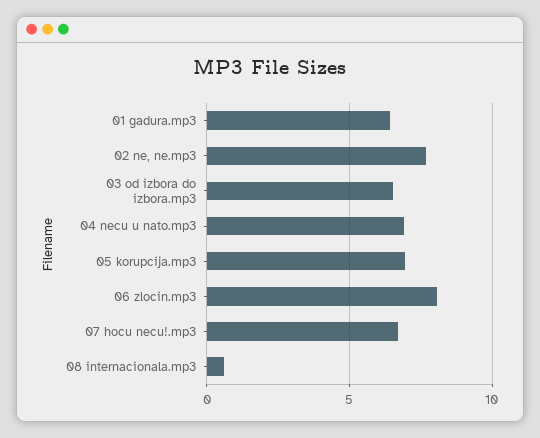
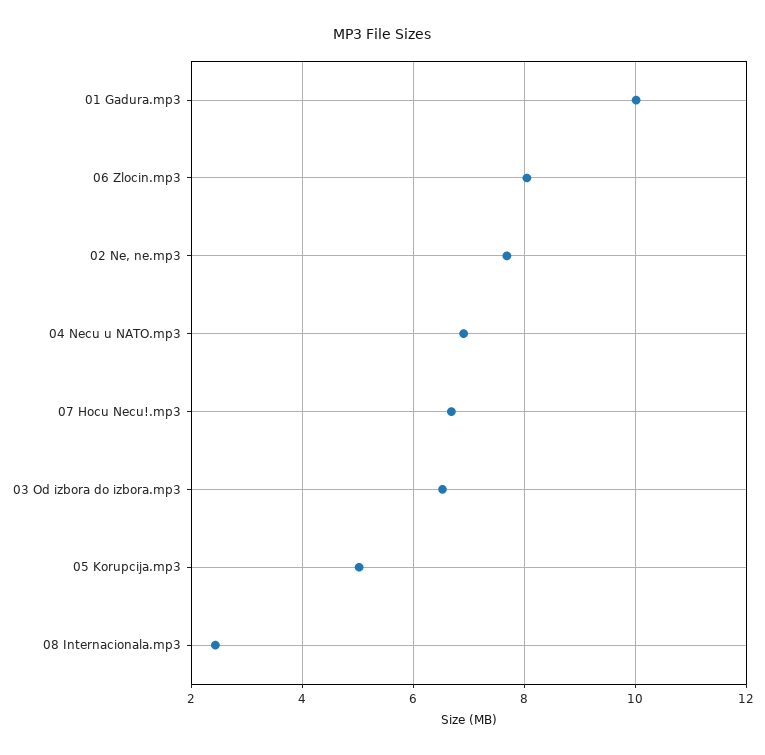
  {
-   "01 gadura.mp3": 6.5,
+   "01 gadura.mp3": 10,
    "02 ne, ne.mp3": 7.6,
    "03 od izbora do izbora.mp3": 6.6,
    "04 necu u nato.mp3": 7,
-   "05 korupcija.mp3": 7,
+   "05 korupcija.mp3": 5,
    "06 zlocin.mp3": 8,
    "07 hocu necu!.mp3": 6.6,
-   "08 internacionala.mp3": 0.5
+   "08 internacionala.mp3": 2.4
  }

